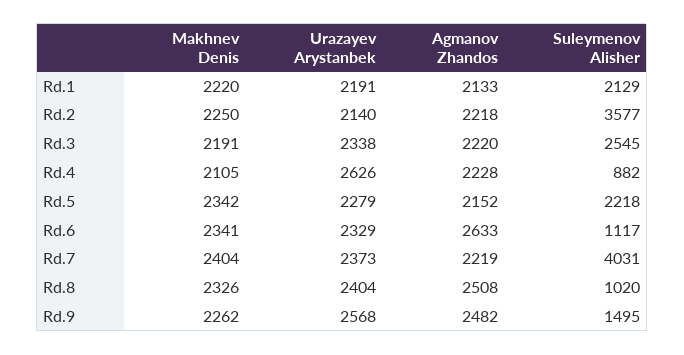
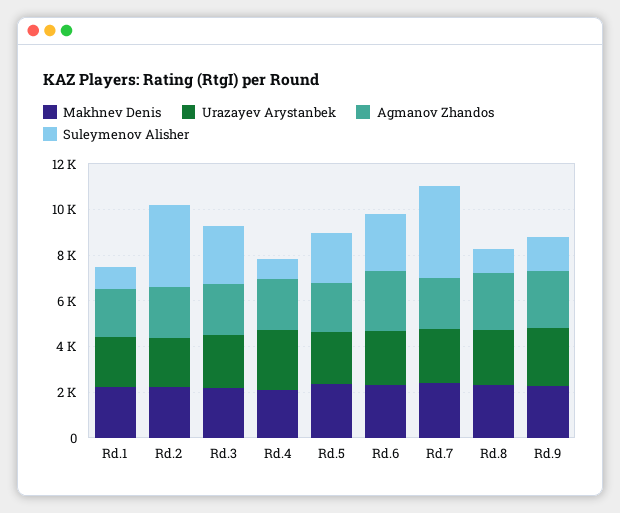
  {
    "Makhnev Denis": {
      "Rd.1": 2220,
      "Rd.2": 2250,
      "Rd.3": 2191,
      "Rd.4": 2105,
      "Rd.5": 2342,
      "Rd.6": 2341,
      "Rd.7": 2404,
      "Rd.8": 2326,
      "Rd.9": 2262
    },
    "Urazayev Arystanbek": {
      "Rd.1": 2191,
      "Rd.2": 2140,
      "Rd.3": 2338,
      "Rd.4": 2626,
      "Rd.5": 2279,
      "Rd.6": 2329,
      "Rd.7": 2373,
      "Rd.8": 2404,
      "Rd.9": 2568
    },
    "Agmanov Zhandos": {
      "Rd.1": 2133,
      "Rd.2": 2218,
      "Rd.3": 2220,
      "Rd.4": 2228,
      "Rd.5": 2152,
      "Rd.6": 2633,
      "Rd.7": 2219,
      "Rd.8": 2508,
      "Rd.9": 2482
    },
    "Suleymenov Alisher": {
-     "Rd.1": 2129,
+     "Rd.1": 1000,
      "Rd.2": 3577,
      "Rd.3": 2545,
      "Rd.4": 882,
      "Rd.5": 2218,
-     "Rd.6": 1117,
+     "Rd.6": 2500,
      "Rd.7": 4031,
      "Rd.8": 1020,
      "Rd.9": 1495
    }
  }

